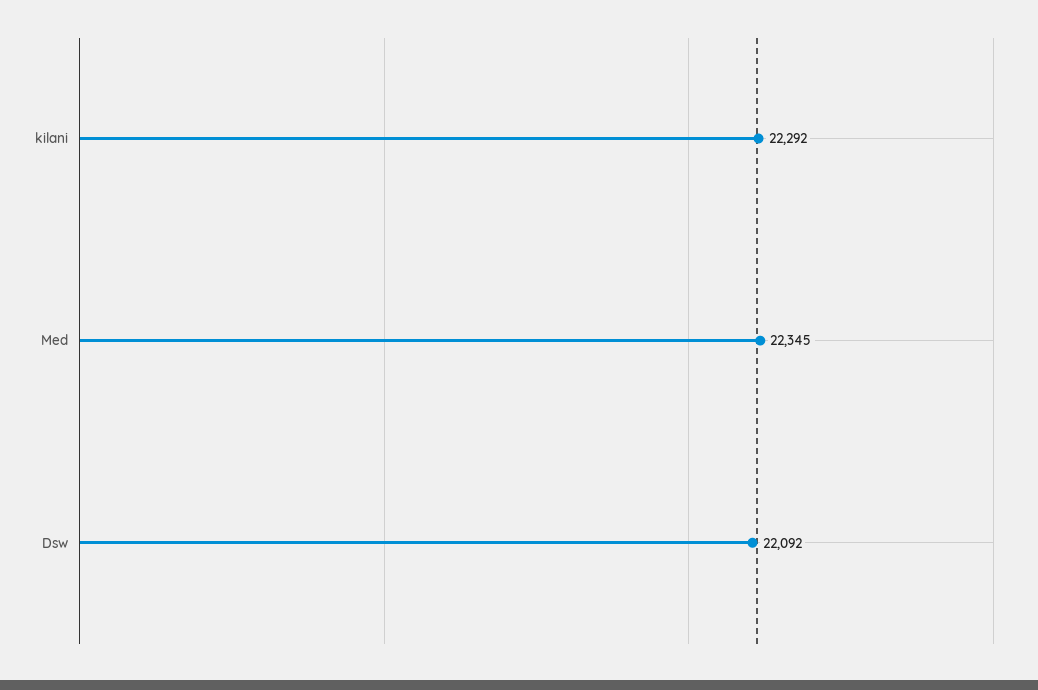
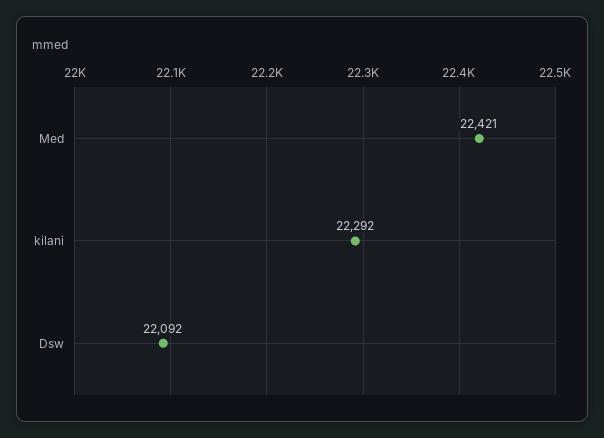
  {
    "kilani": 22292,
-   "Med": 22345,
+   "Med": 22421,
    "Dsw": 22092
  }

